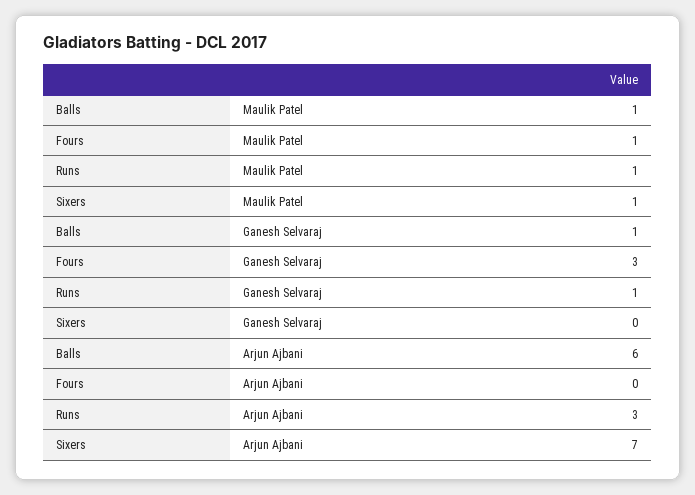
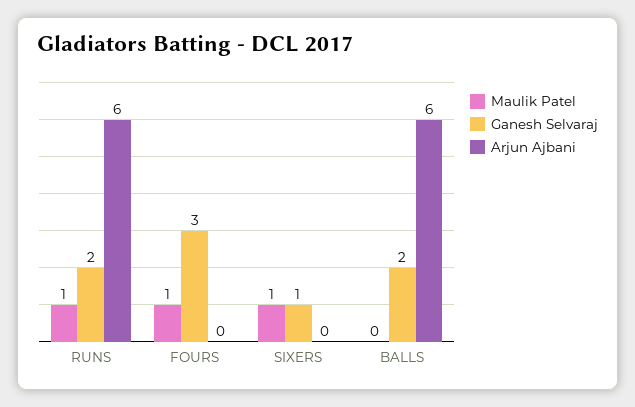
  {
    "Maulik Patel": {
-     "Balls": 1,
+     "Balls": 0,
      "Fours": 1,
      "Runs": 1,
      "Sixers": 1
    },
    "Ganesh Selvaraj": {
-     "Balls": 1,
+     "Balls": 2,
      "Fours": 3,
-     "Runs": 1,
+     "Runs": 2,
-     "Sixers": 0
+     "Sixers": 1
    },
    "Arjun Ajbani": {
      "Balls": 6,
      "Fours": 0,
-     "Runs": 3,
+     "Runs": 6,
-     "Sixers": 7
+     "Sixers": 0
    }
  }

